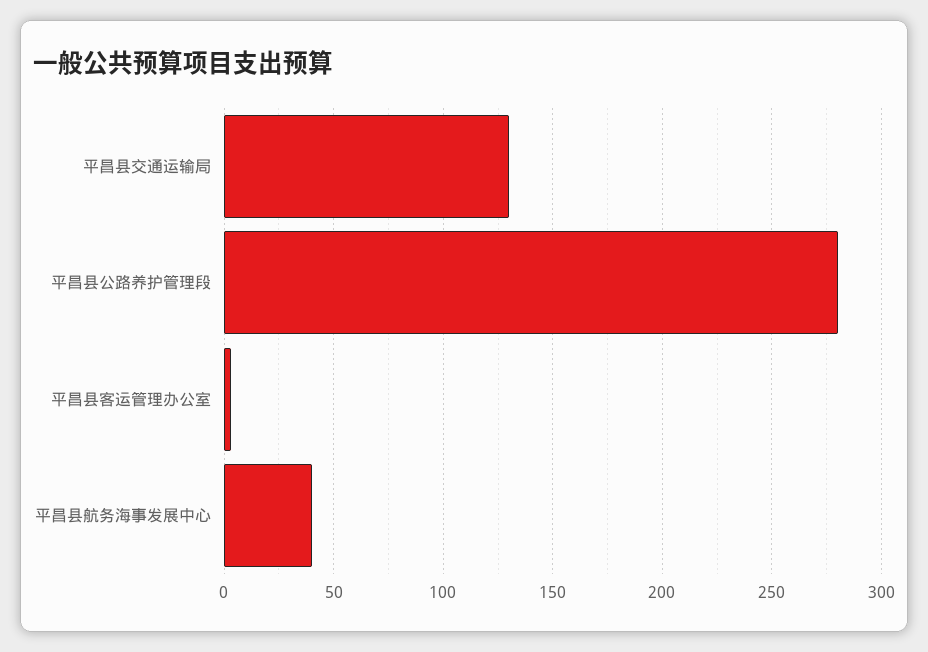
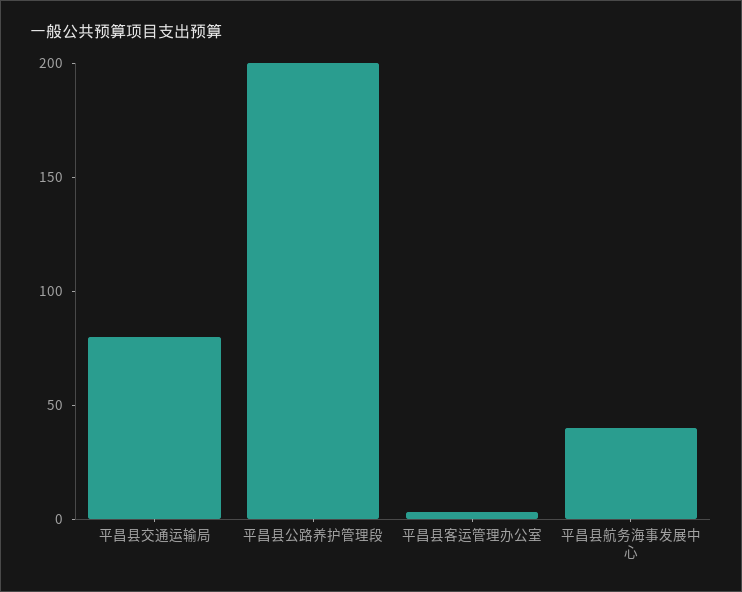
  {
-   "平昌县交通运输局": 130,
+   "平昌县交通运输局": 80,
-   "平昌县公路养护管理段": 280,
+   "平昌县公路养护管理段": 200,
    "平昌县客运管理办公室": 5,
    "平昌县航务海事发展中心": 40
  }

